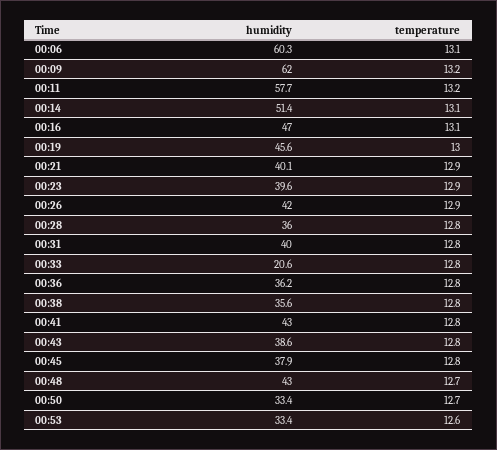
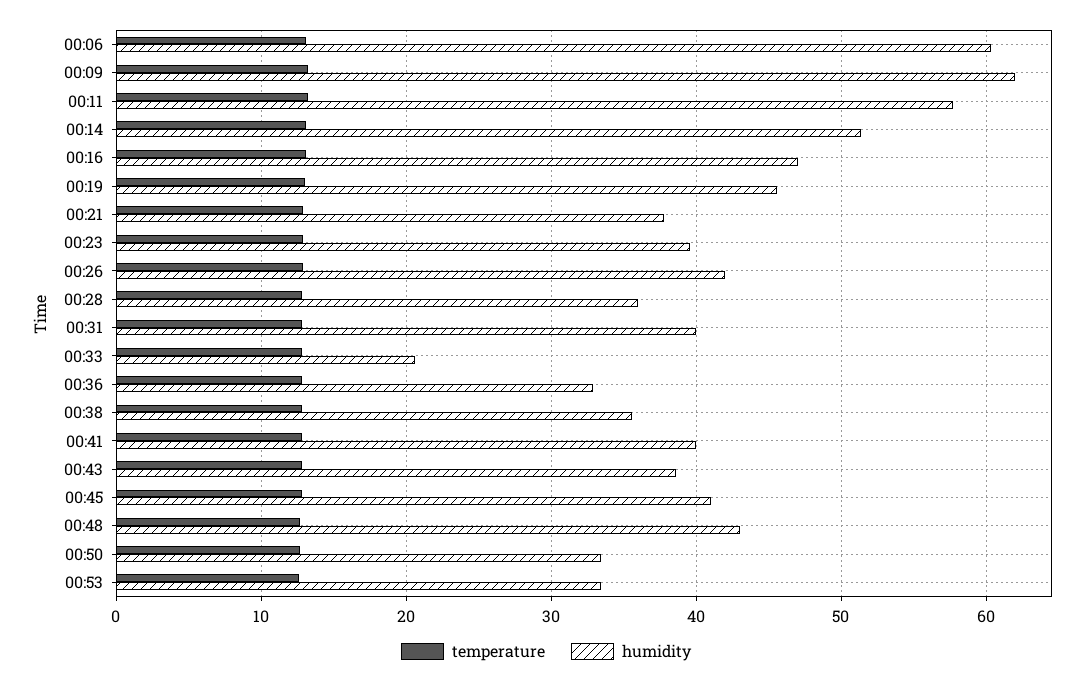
  {
    "humidity": {
      "00:06": 60.3,
      "00:09": 62,
      "00:11": 57.7,
      "00:14": 51.4,
      "00:16": 47,
      "00:19": 45.6,
-     "00:21": 40.1,
+     "00:21": 38,
      "00:23": 39.6,
      "00:26": 42,
      "00:28": 36,
      "00:31": 40,
      "00:33": 20.6,
-     "00:36": 36.2,
+     "00:36": 33,
      "00:38": 35.6,
-     "00:41": 43,
+     "00:41": 40,
      "00:43": 38.6,
-     "00:45": 37.9,
+     "00:45": 41,
      "00:48": 43,
      "00:50": 33.4,
      "00:53": 33.4
    },
    "temperature": {
      "00:06": 13.1,
      "00:09": 13.2,
      "00:11": 13.2,
      "00:14": 13.1,
      "00:16": 13.1,
      "00:19": 13,
      "00:21": 12.9,
      "00:23": 12.9,
      "00:26": 12.9,
      "00:28": 12.8,
      "00:31": 12.8,
      "00:33": 12.8,
      "00:36": 12.8,
      "00:38": 12.8,
      "00:41": 12.8,
      "00:43": 12.8,
      "00:45": 12.8,
      "00:48": 12.7,
      "00:50": 12.7,
      "00:53": 12.6
    }
  }

